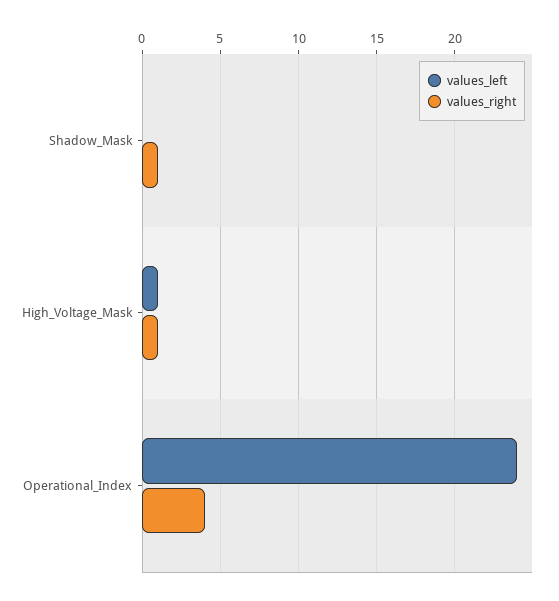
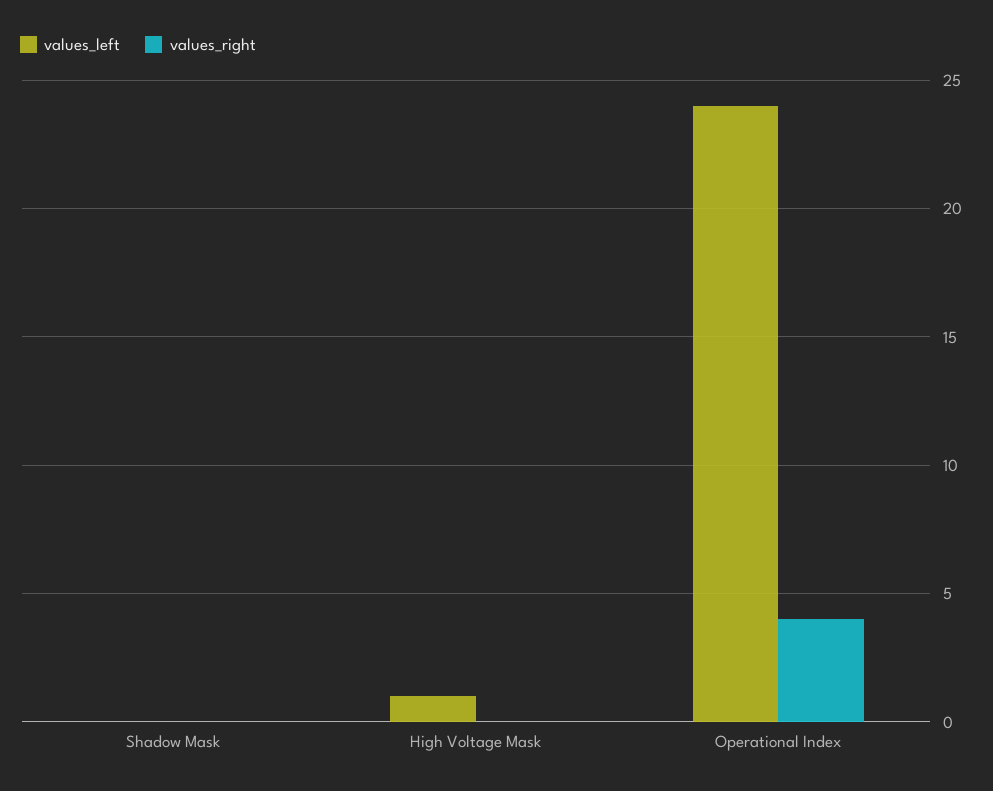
  {
    "values_left": {
      "Shadow_Mask": 0,
      "High_Voltage_Mask": 1,
      "Operational_Index": 24
    },
    "values_right": {
-     "Shadow_Mask": 1,
+     "Shadow_Mask": 0,
-     "High_Voltage_Mask": 1,
+     "High_Voltage_Mask": 0,
      "Operational_Index": 4
    }
  }

